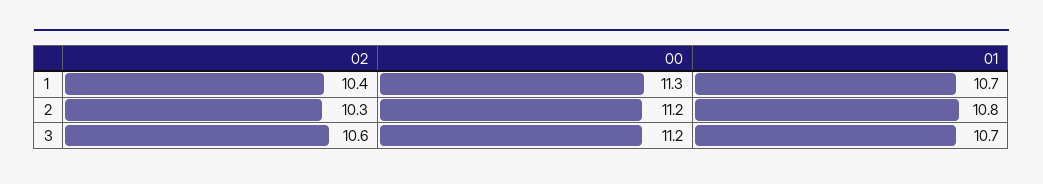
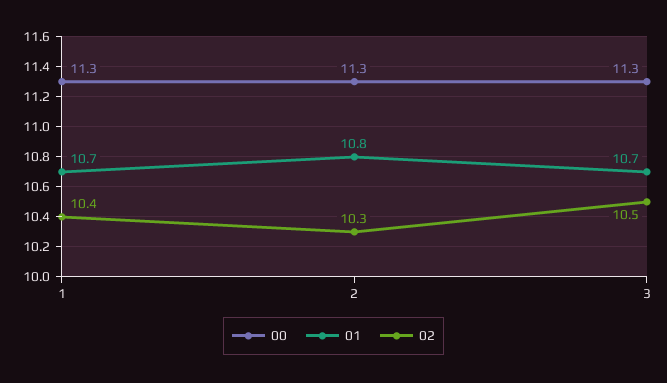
  {
    "02": {
      "1": 10.4,
      "2": 10.3,
-     "3": 10.6
+     "3": 10.5
    },
    "00": {
      "1": 11.3,
-     "2": 11.2,
+     "2": 11.3,
-     "3": 11.2
+     "3": 11.3
    },
    "01": {
      "1": 10.7,
      "2": 10.8,
      "3": 10.7
    }
  }

